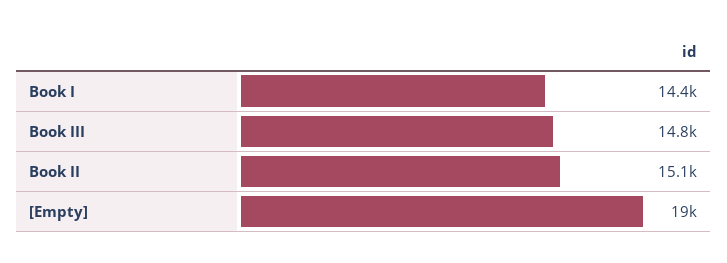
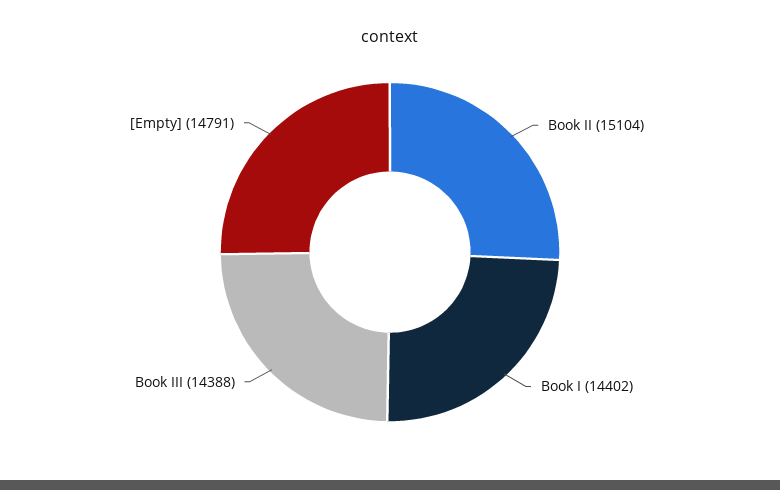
  {
    "Book I": 14402,
-   "Book III": 14800,
+   "Book III": 14388,
    "Book II": 15104,
-   "[Empty]": 19000
+   "[Empty]": 14791
  }

